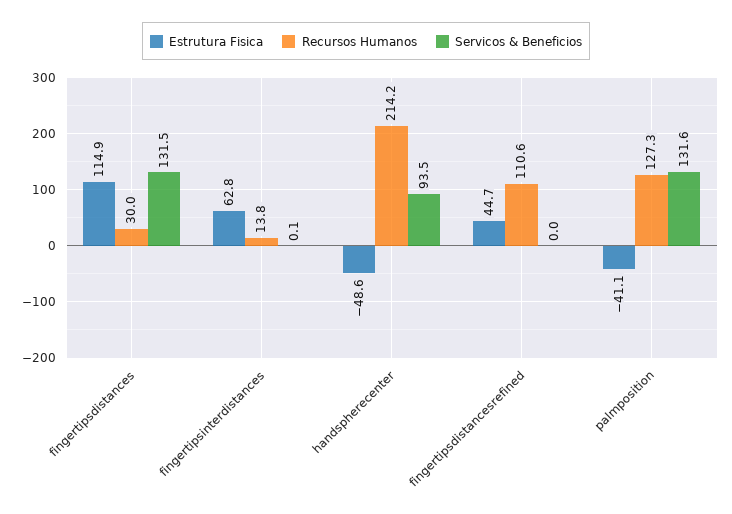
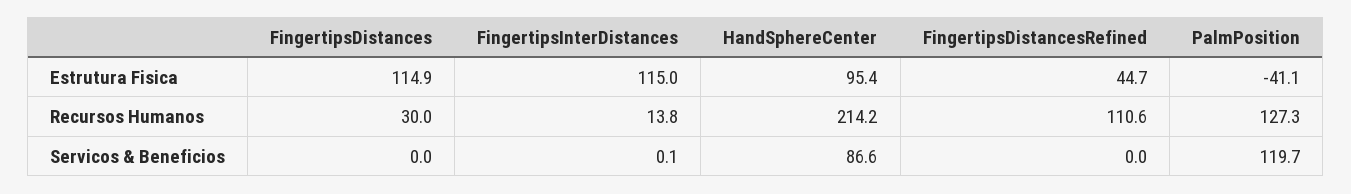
  {
    "Estrutura Fisica": {
      "fingertipsdistances": 114.9,
-     "fingertipsinterdistances": 62.8,
+     "fingertipsinterdistances": 115,
-     "handspherecenter": -48.6,
+     "handspherecenter": 95.4,
      "fingertipsdistancesrefined": 44.7,
      "palmposition": -41.1
    },
    "Recursos Humanos": {
      "fingertipsdistances": 30,
      "fingertipsinterdistances": 13.8,
      "handspherecenter": 214.2,
      "fingertipsdistancesrefined": 110.6,
      "palmposition": 127.3
    },
    "Servicos & Beneficios": {
-     "fingertipsdistances": 131.5,
+     "fingertipsdistances": 0,
      "fingertipsinterdistances": 0.1,
-     "handspherecenter": 93.5,
+     "handspherecenter": 86.6,
      "fingertipsdistancesrefined": 0,
-     "palmposition": 131.6
+     "palmposition": 119.7
    }
  }

